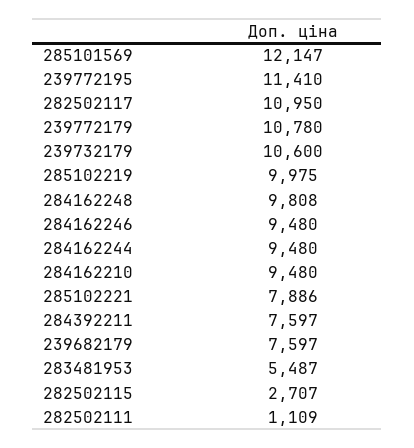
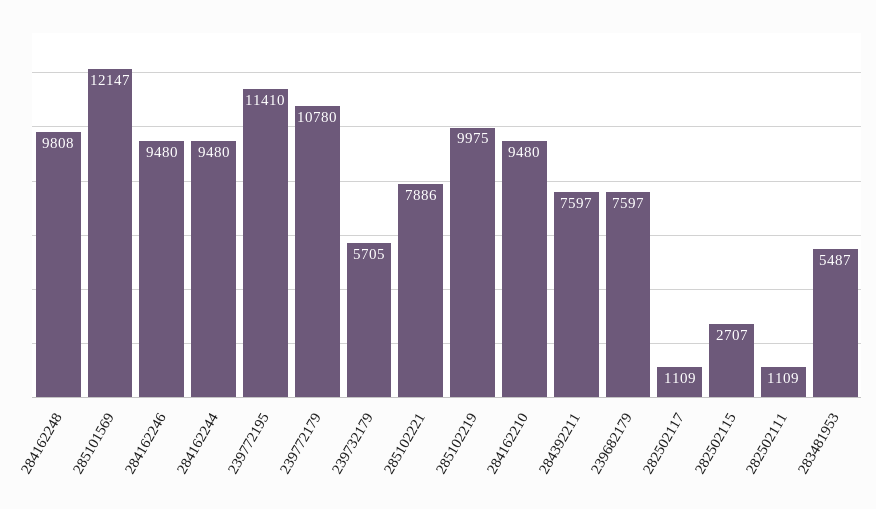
  {
    "285101569": 12147,
    "239772195": 11410,
-   "282502117": 10950,
+   "282502117": 1109,
    "239772179": 10780,
-   "239732179": 10600,
+   "239732179": 5705,
    "285102219": 9975,
    "284162248": 9808,
    "284162246": 9480,
    "284162244": 9480,
    "284162210": 9480,
    "285102221": 7886,
    "284392211": 7597,
    "239682179": 7597,
    "283481953": 5487,
    "282502115": 2707,
    "282502111": 1109
  }

